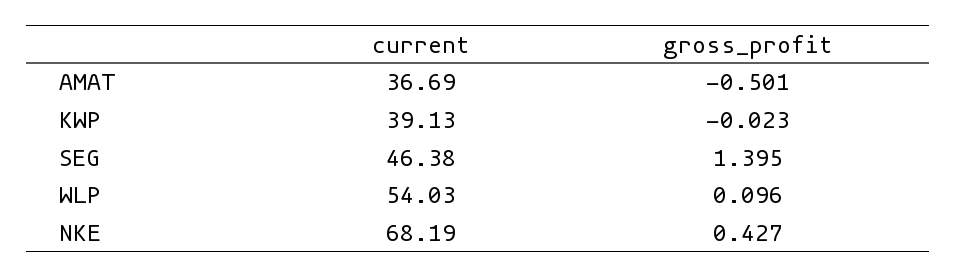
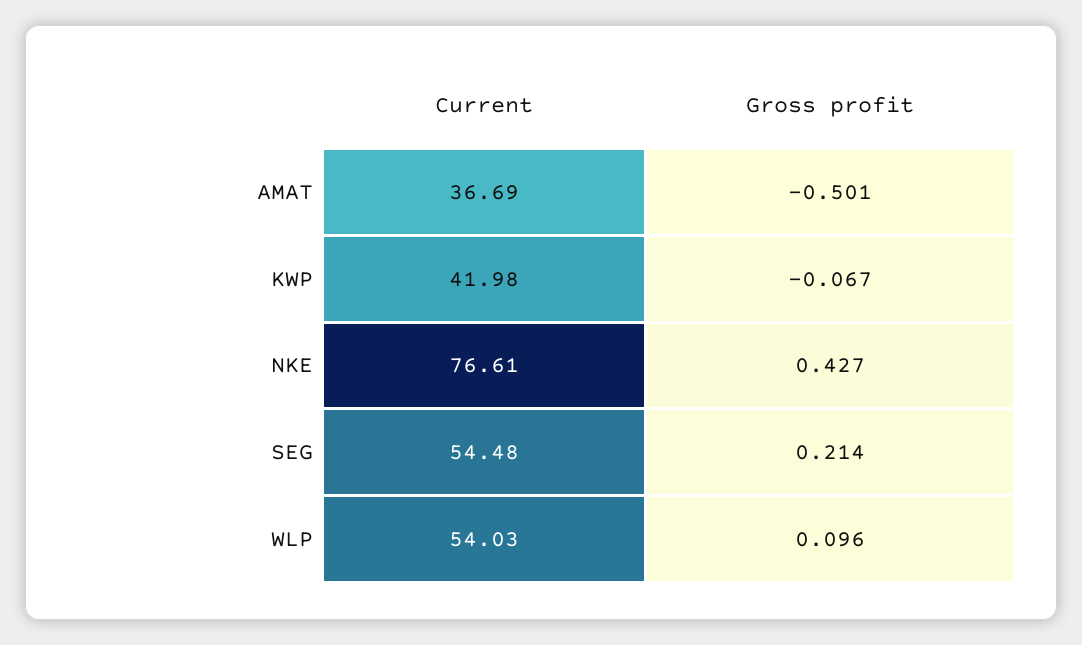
  {
    "current": {
      "AMAT": 36.69,
-     "KWP": 39.13,
+     "KWP": 41.98,
-     "SEG": 46.38,
+     "SEG": 54.48,
      "WLP": 54.03,
-     "NKE": 68.19
+     "NKE": 76.61
    },
    "gross_profit": {
      "AMAT": -0.501,
-     "KWP": -0.023,
+     "KWP": -0.067,
-     "SEG": 1.395,
+     "SEG": 0.214,
      "WLP": 0.096,
      "NKE": 0.427
    }
  }

